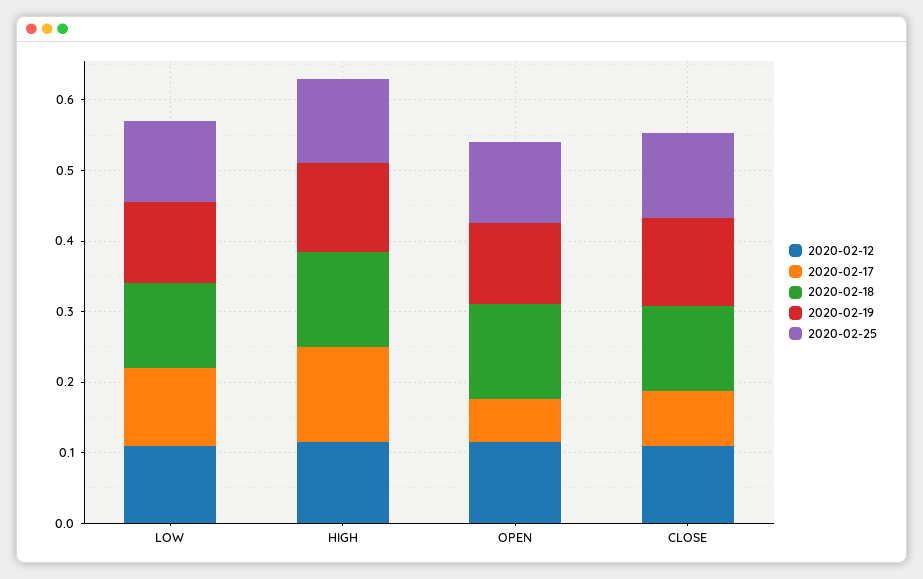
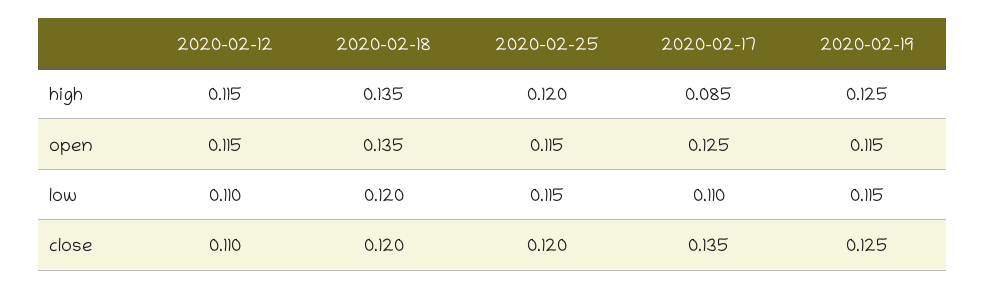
  {
    "2020-02-12": {
      "LOW": 0.11,
      "HIGH": 0.115,
      "OPEN": 0.115,
      "CLOSE": 0.11
    },
    "2020-02-17": {
      "LOW": 0.11,
-     "HIGH": 0.14,
+     "HIGH": 0.085,
-     "OPEN": 0.06,
+     "OPEN": 0.125,
-     "CLOSE": 0.08
+     "CLOSE": 0.135
    },
    "2020-02-18": {
      "LOW": 0.12,
      "HIGH": 0.135,
      "OPEN": 0.135,
      "CLOSE": 0.12
    },
    "2020-02-19": {
      "LOW": 0.115,
      "HIGH": 0.125,
      "OPEN": 0.115,
      "CLOSE": 0.125
    },
    "2020-02-25": {
      "LOW": 0.115,
      "HIGH": 0.12,
      "OPEN": 0.115,
      "CLOSE": 0.12
    }
  }

